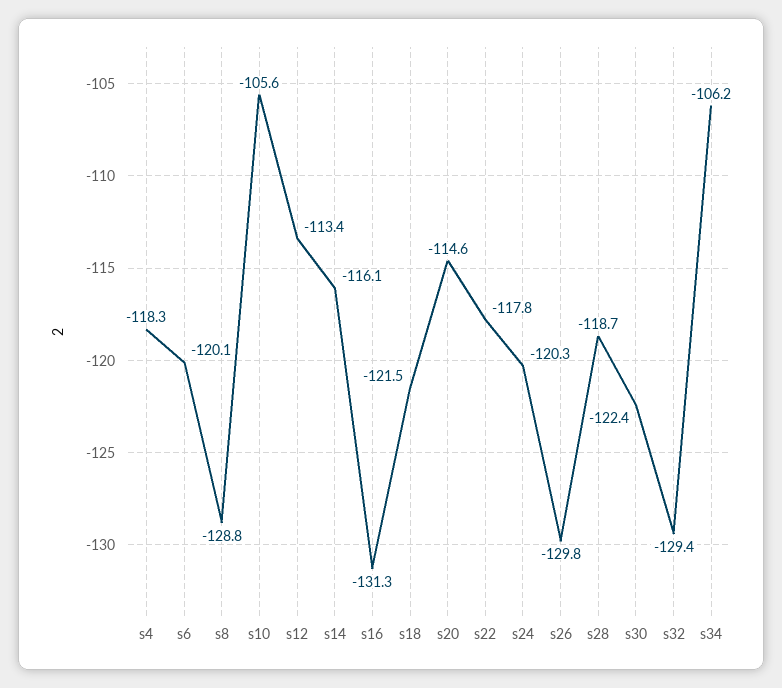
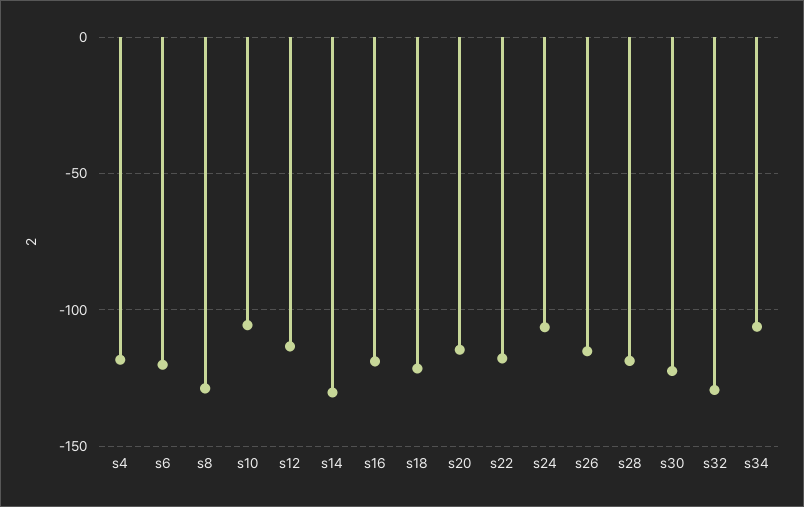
  {
    "s4": -118.3,
    "s6": -120.1,
    "s8": -128.8,
    "s10": -105.6,
    "s12": -113.4,
-   "s14": -116.1,
+   "s14": -130,
-   "s16": -131.3,
+   "s16": -120,
    "s18": -121.5,
    "s20": -114.6,
    "s22": -117.8,
-   "s24": -120.3,
+   "s24": -105,
-   "s26": -129.8,
+   "s26": -115,
    "s28": -118.7,
    "s30": -122.4,
    "s32": -129.4,
    "s34": -106.2
  }

